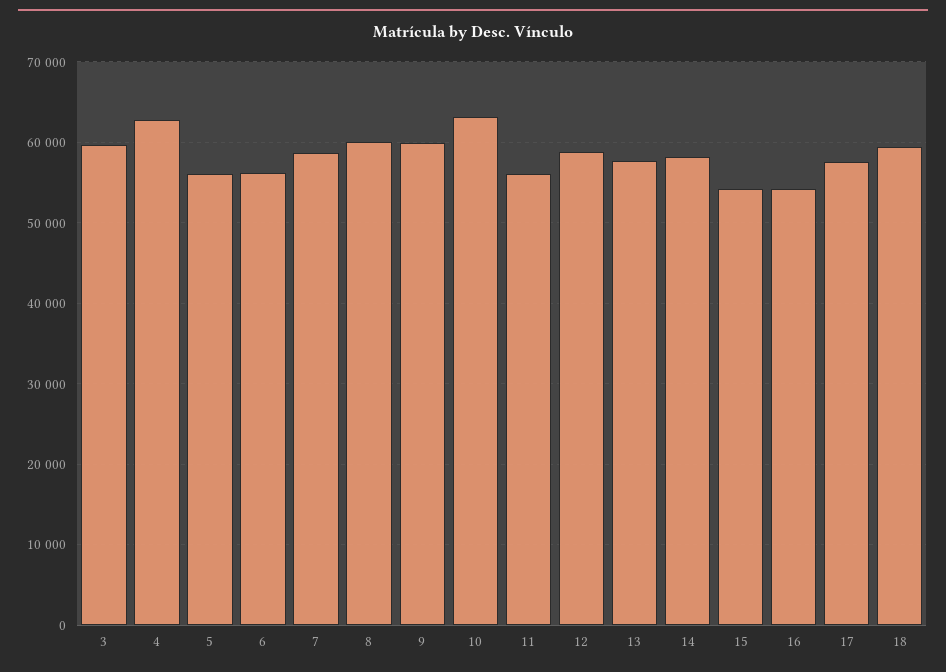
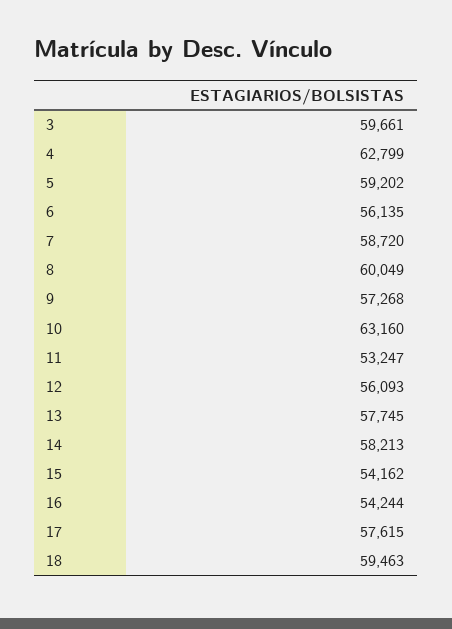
  {
    "3": 59661,
    "4": 62799,
-   "5": 56000,
+   "5": 59202,
    "6": 56135,
    "7": 58720,
    "8": 60049,
-   "9": 60000,
+   "9": 57268,
    "10": 63160,
-   "11": 56000,
+   "11": 53247,
-   "12": 59000,
+   "12": 56093,
    "13": 57745,
    "14": 58213,
    "15": 54162,
    "16": 54244,
    "17": 57615,
    "18": 59463
  }

